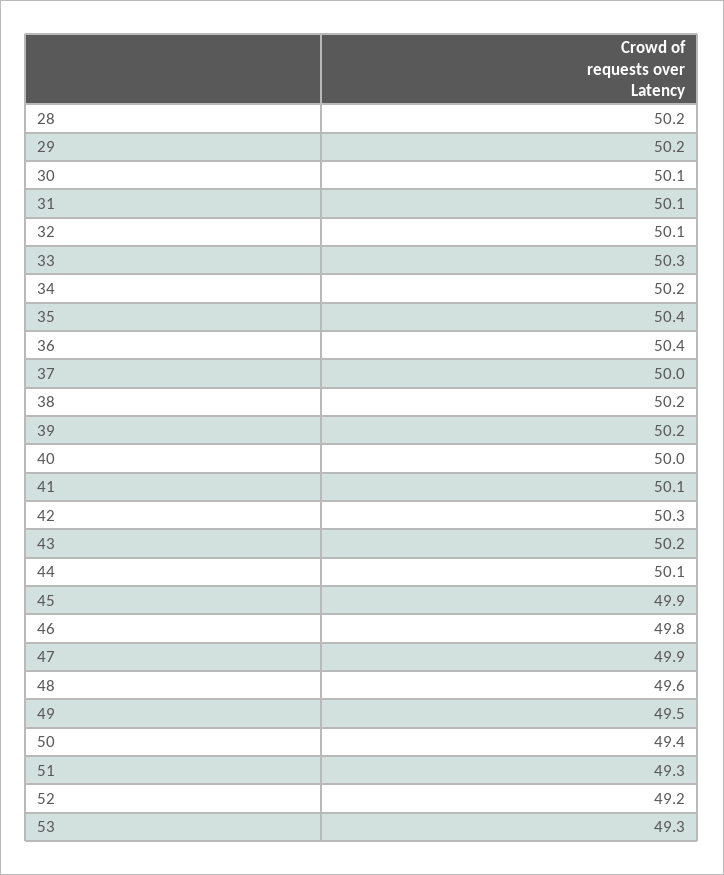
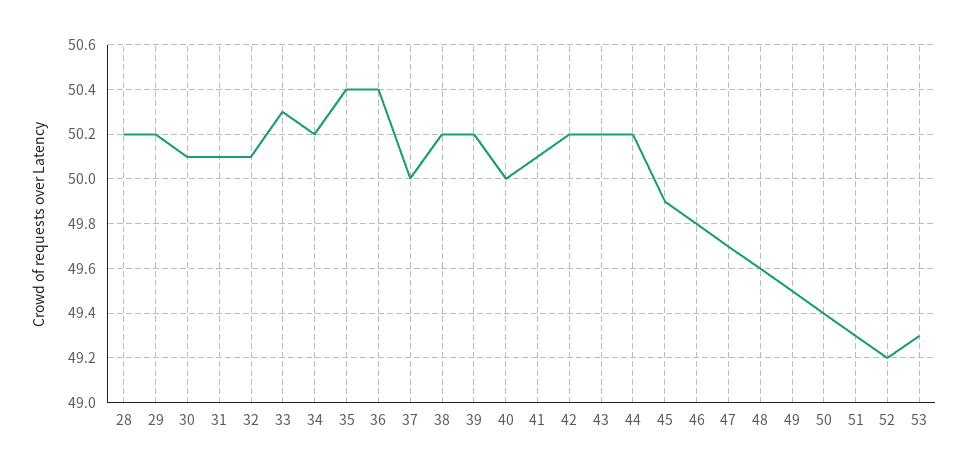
  {
    "28": 50.2,
    "29": 50.2,
    "30": 50.1,
    "31": 50.1,
    "32": 50.1,
    "33": 50.3,
    "34": 50.2,
    "35": 50.4,
    "36": 50.4,
    "37": 50,
    "38": 50.2,
    "39": 50.2,
    "40": 50,
    "41": 50.1,
-   "42": 50.3,
+   "42": 50.2,
    "43": 50.2,
-   "44": 50.1,
+   "44": 50.2,
    "45": 49.9,
    "46": 49.8,
-   "47": 49.9,
+   "47": 49.7,
    "48": 49.6,
    "49": 49.5,
    "50": 49.4,
    "51": 49.3,
    "52": 49.2,
    "53": 49.3
  }

